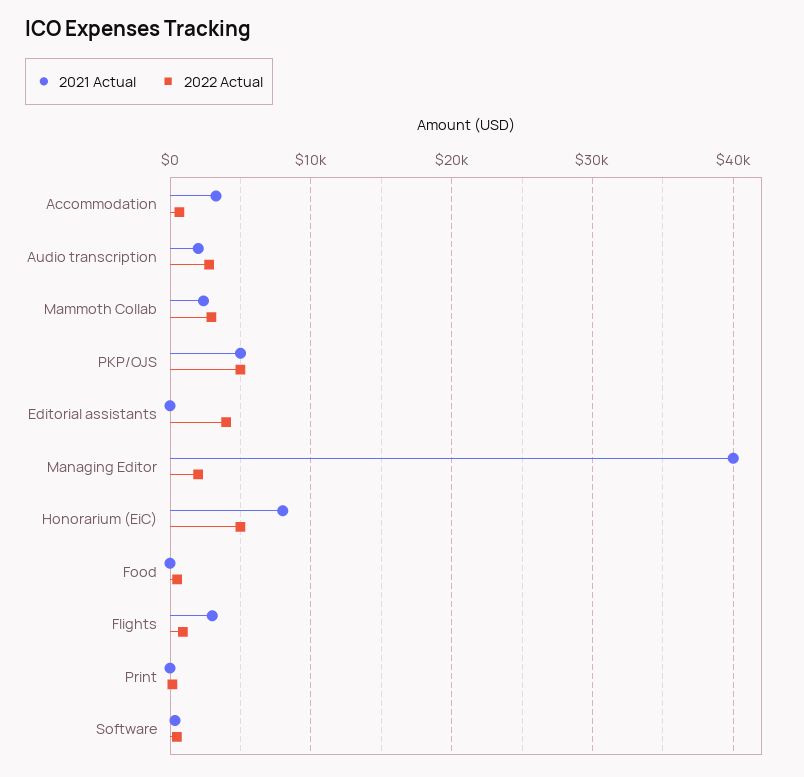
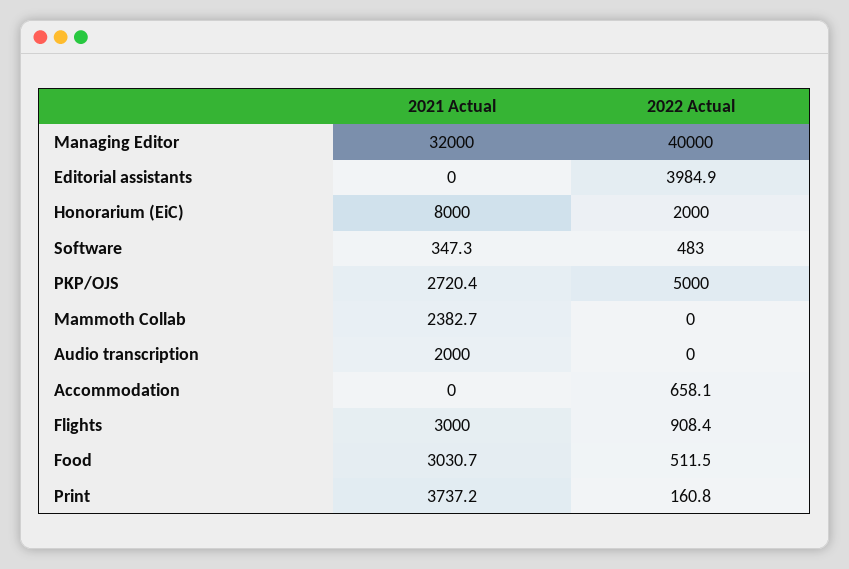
  {
    "2021 Actual": {
-     "Accommodation": 3000,
+     "Accommodation": 0,
      "Audio transcription": 2000,
      "Mammoth Collab": 2382.7,
-     "PKP/OJS": 5000,
+     "PKP/OJS": 2720.4,
      "Editorial assistants": 0,
-     "Managing Editor": 40000,
+     "Managing Editor": 32000,
      "Honorarium (EiC)": 8000,
-     "Food": 0,
+     "Food": 3030.7,
      "Flights": 3000,
-     "Print": 0,
+     "Print": 3737.2,
      "Software": 347.3
    },
    "2022 Actual": {
      "Accommodation": 658.1,
-     "Audio transcription": 3000,
+     "Audio transcription": 0,
-     "Mammoth Collab": 3000,
+     "Mammoth Collab": 0,
      "PKP/OJS": 5000,
      "Editorial assistants": 3984.9,
-     "Managing Editor": 2000,
+     "Managing Editor": 40000,
-     "Honorarium (EiC)": 5000,
+     "Honorarium (EiC)": 2000,
      "Food": 511.5,
      "Flights": 908.4,
      "Print": 160.8,
      "Software": 483
    }
  }

